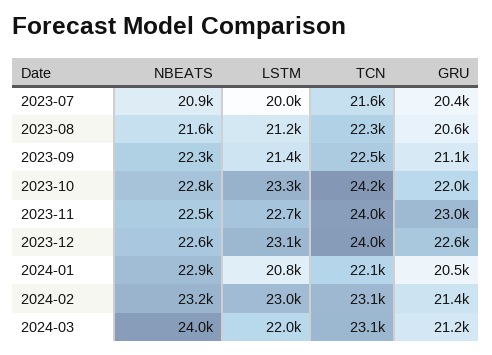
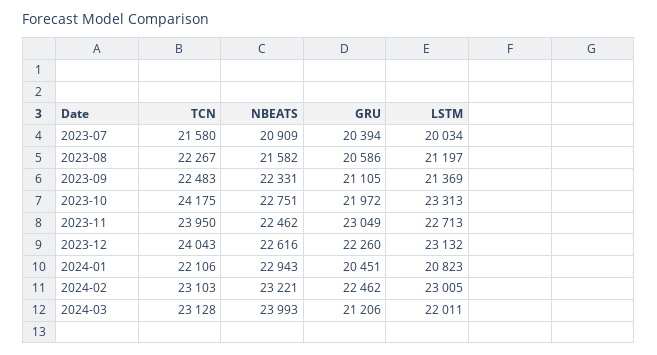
  {
    "NBEATS": {
      "2023-07": 20909,
      "2023-08": 21582,
      "2023-09": 22331,
      "2023-10": 22751,
      "2023-11": 22462,
      "2023-12": 22616,
      "2024-01": 22943,
      "2024-02": 23221,
      "2024-03": 23993
    },
    "LSTM": {
      "2023-07": 20034,
      "2023-08": 21197,
      "2023-09": 21369,
      "2023-10": 23313,
      "2023-11": 22713,
      "2023-12": 23132,
      "2024-01": 20823,
      "2024-02": 23005,
      "2024-03": 22011
    },
    "TCN": {
      "2023-07": 21580,
      "2023-08": 22267,
      "2023-09": 22483,
      "2023-10": 24175,
      "2023-11": 23950,
      "2023-12": 24043,
      "2024-01": 22106,
      "2024-02": 23103,
      "2024-03": 23128
    },
    "GRU": {
      "2023-07": 20394,
      "2023-08": 20586,
      "2023-09": 21105,
      "2023-10": 21972,
      "2023-11": 23049,
-     "2023-12": 22600,
+     "2023-12": 22260,
      "2024-01": 20451,
-     "2024-02": 21400,
+     "2024-02": 22462,
      "2024-03": 21206
    }
  }

